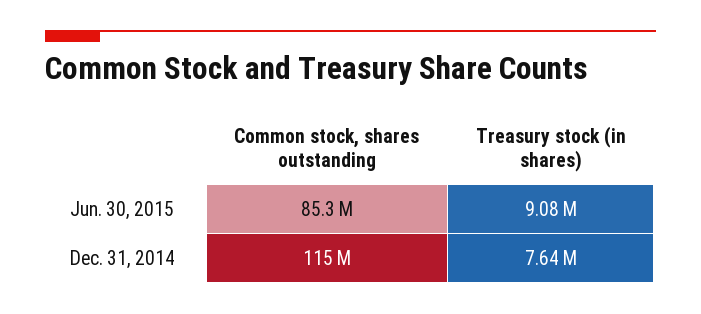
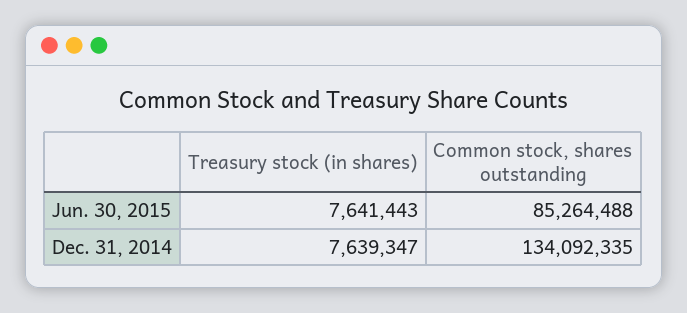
  {
    "Common stock, shares outstanding": {
      "Jun. 30, 2015": 85264488,
-     "Dec. 31, 2014": 115000000
+     "Dec. 31, 2014": 134092335
    },
    "Treasury stock (in shares)": {
-     "Jun. 30, 2015": 9080000,
+     "Jun. 30, 2015": 7641443,
      "Dec. 31, 2014": 7639347
    }
  }

